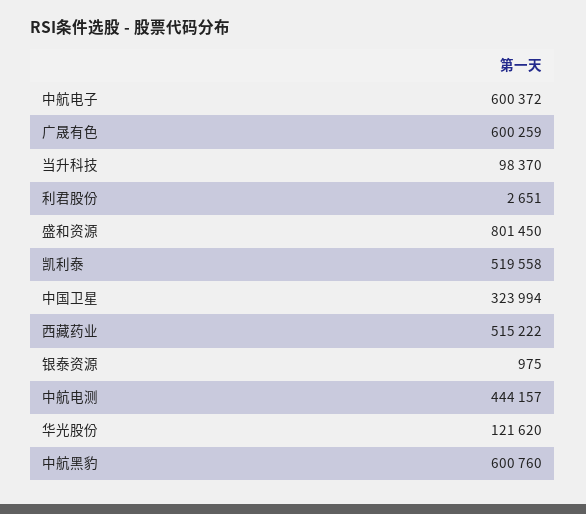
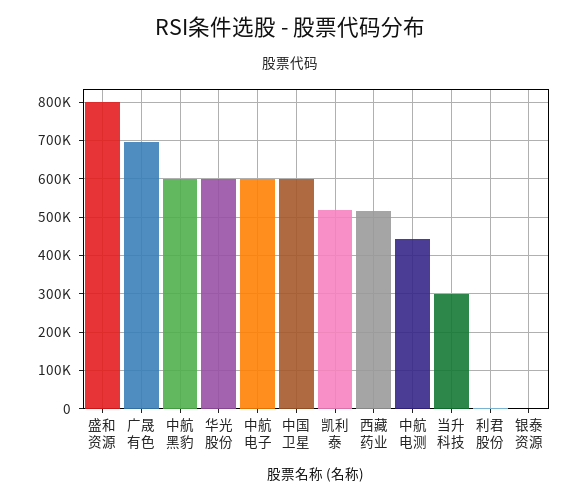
  {
    "中航电子": 600372,
-   "广晟有色": 600259,
+   "广晟有色": 700000,
-   "当升科技": 98370,
+   "当升科技": 300000,
    "利君股份": 2651,
    "盛和资源": 801450,
    "凯利泰": 519558,
-   "中国卫星": 323994,
+   "中国卫星": 600000,
    "西藏药业": 515222,
    "银泰资源": 975,
    "中航电测": 444157,
-   "华光股份": 121620,
+   "华光股份": 600000,
    "中航黑豹": 600760
  }

